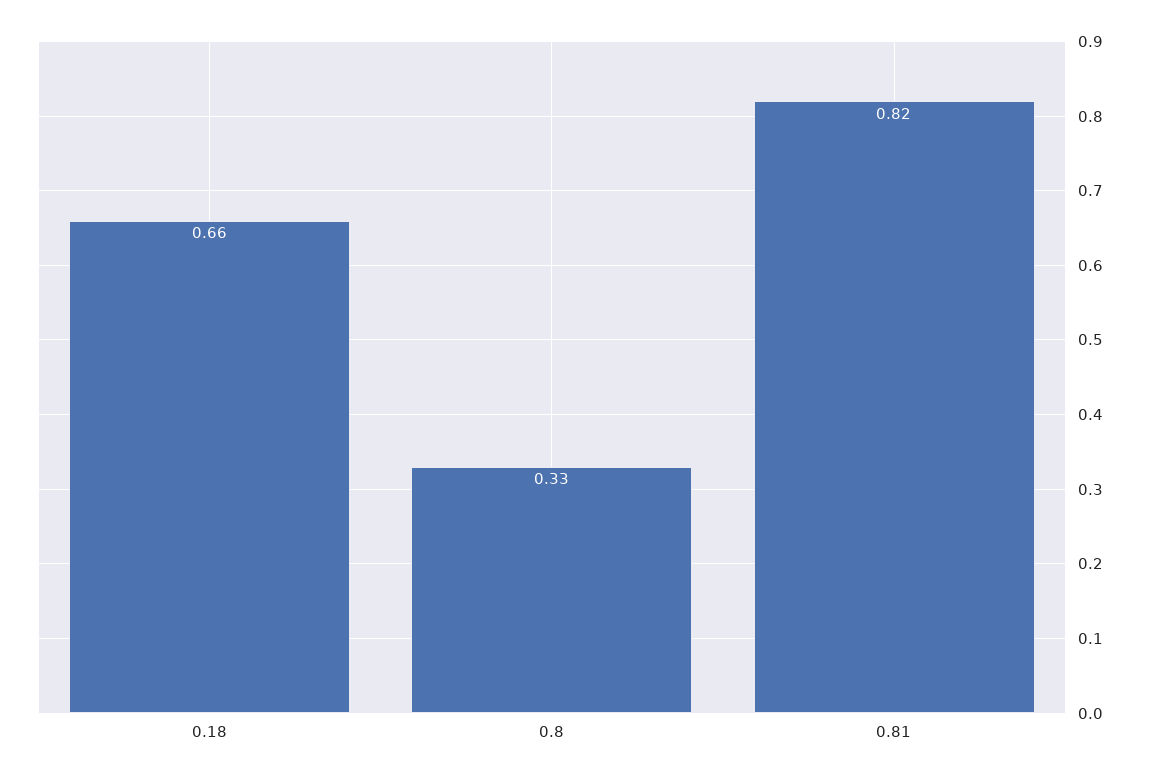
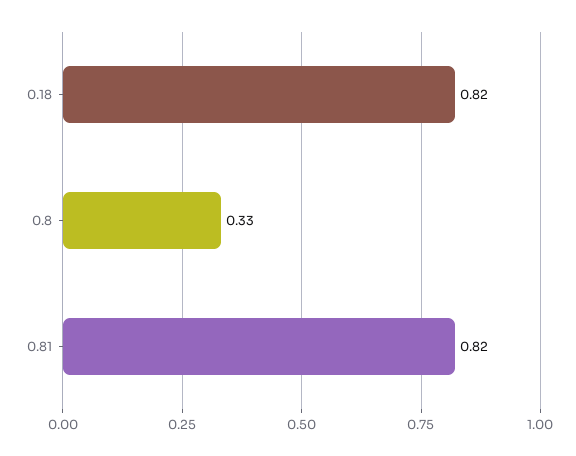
  {
-   "0.18": 0.66,
+   "0.18": 0.82,
    "0.8": 0.33,
    "0.81": 0.82
  }

